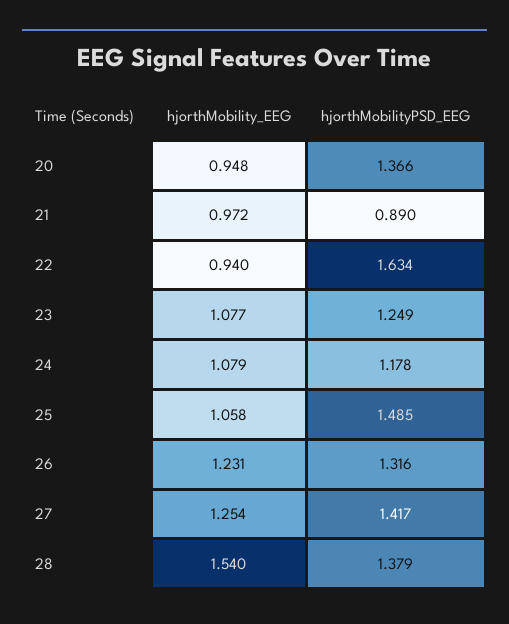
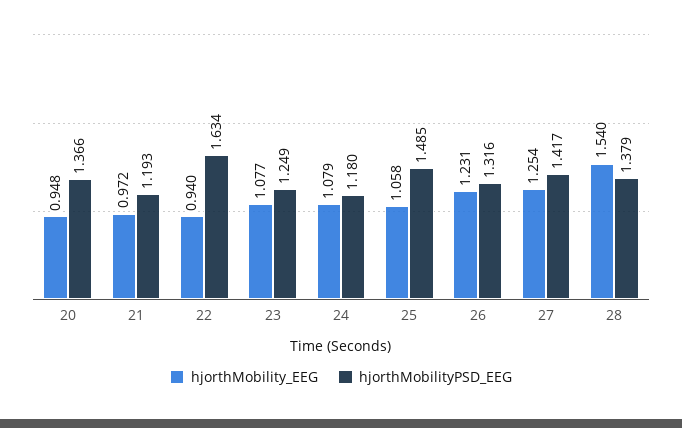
  {
    "hjorthMobility_EEG": {
      "20": 0.948,
      "21": 0.972,
      "22": 0.94,
      "23": 1.077,
      "24": 1.079,
      "25": 1.058,
      "26": 1.231,
      "27": 1.254,
      "28": 1.54
    },
    "hjorthMobilityPSD_EEG": {
      "20": 1.366,
-     "21": 0.89,
+     "21": 1.193,
      "22": 1.634,
      "23": 1.249,
-     "24": 1.178,
+     "24": 1.18,
      "25": 1.485,
      "26": 1.316,
      "27": 1.417,
      "28": 1.379
    }
  }

